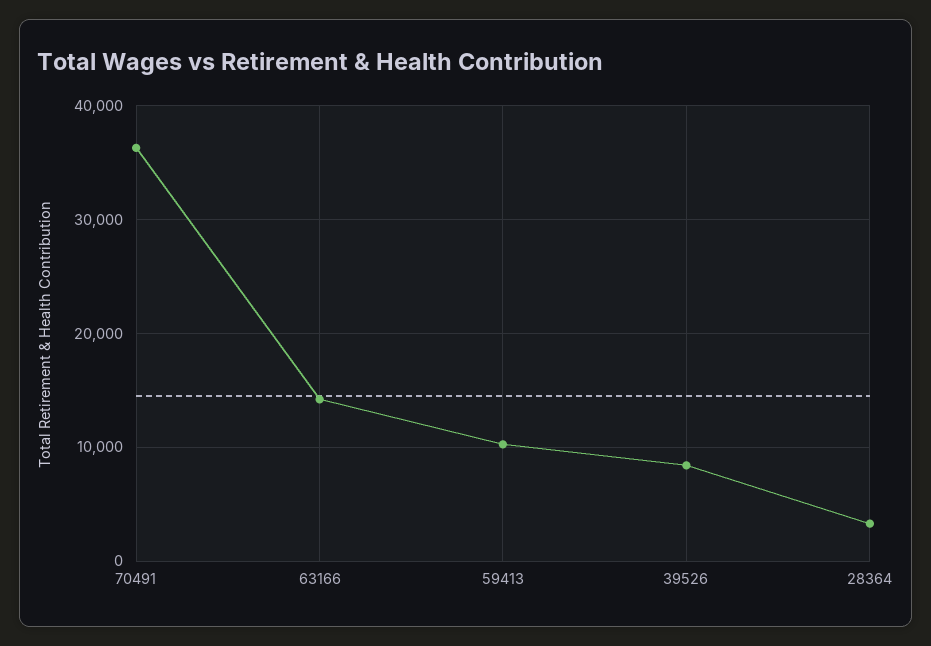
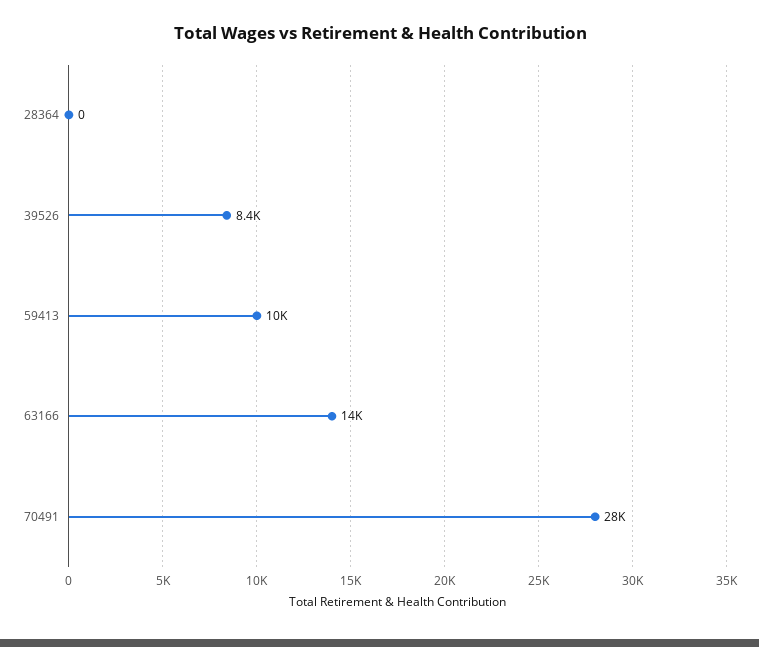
  {
-   "70491": 36000,
+   "70491": 28000,
    "63166": 14000,
    "59413": 10000,
    "39526": 8400,
-   "28364": 3000
+   "28364": 0
  }

